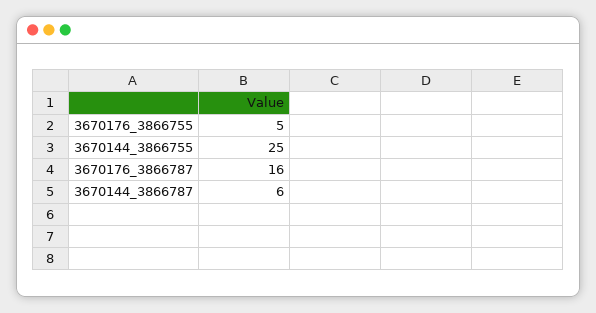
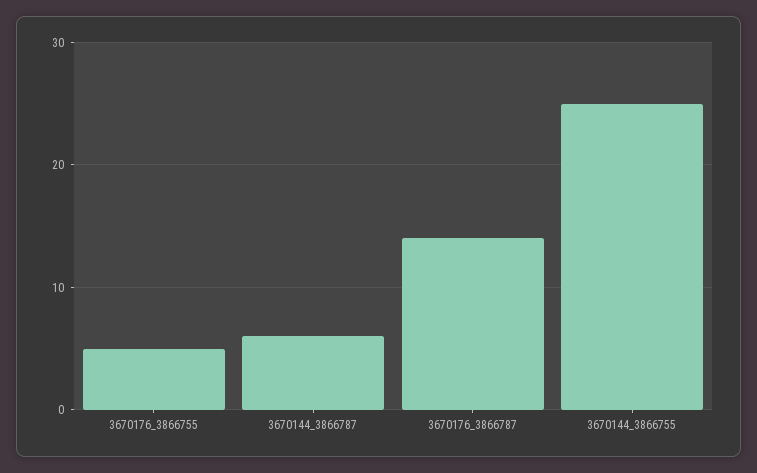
  {
    "3670176_3866755": 5,
    "3670144_3866755": 25,
-   "3670176_3866787": 16,
+   "3670176_3866787": 14,
    "3670144_3866787": 6
  }

